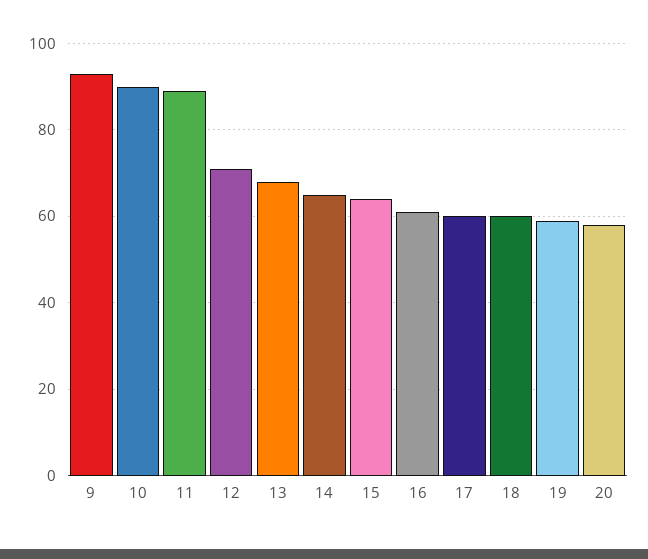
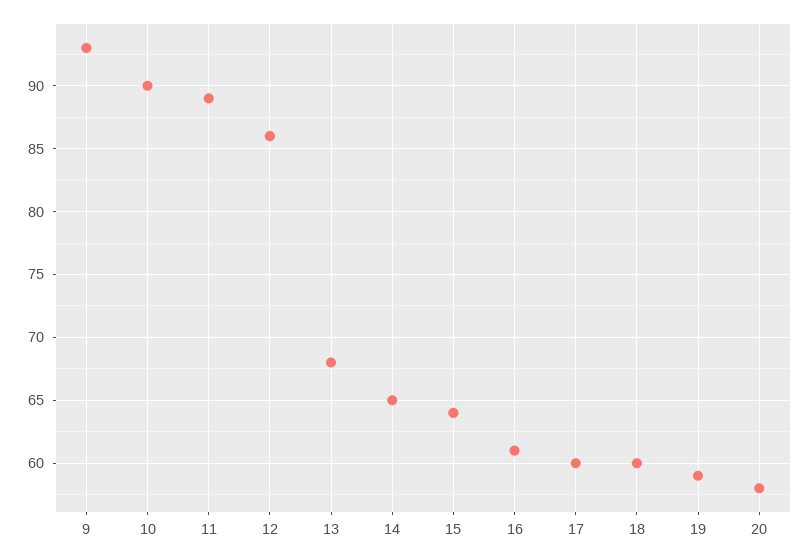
  {
    "9": 93,
    "10": 90,
    "11": 89,
-   "12": 70,
+   "12": 86,
    "13": 68,
    "14": 65,
    "15": 64,
    "16": 61,
    "17": 60,
    "18": 60,
    "19": 59,
    "20": 58
  }

